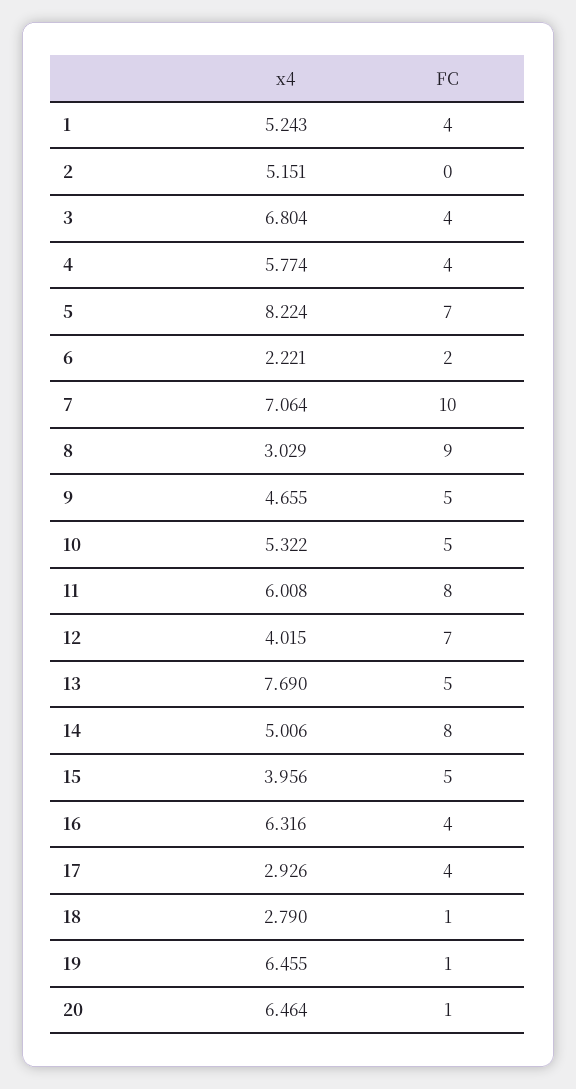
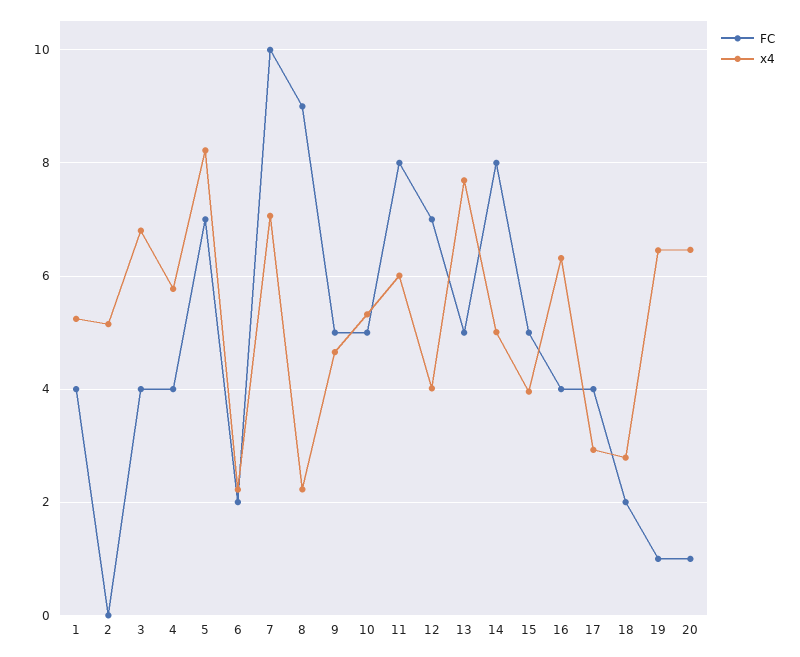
  {
    "x4": {
      "1": 5.243,
      "2": 5.151,
      "3": 6.804,
      "4": 5.774,
      "5": 8.224,
      "6": 2.221,
      "7": 7.064,
-     "8": 3.029,
+     "8": 2.2,
      "9": 4.655,
      "10": 5.322,
      "11": 6.008,
      "12": 4.015,
      "13": 7.69,
      "14": 5.006,
      "15": 3.956,
      "16": 6.316,
      "17": 2.926,
      "18": 2.79,
      "19": 6.455,
      "20": 6.464
    },
    "FC": {
      "1": 4,
      "2": 0,
      "3": 4,
      "4": 4,
      "5": 7,
      "6": 2,
      "7": 10,
      "8": 9,
      "9": 5,
      "10": 5,
      "11": 8,
      "12": 7,
      "13": 5,
      "14": 8,
      "15": 5,
      "16": 4,
      "17": 4,
-     "18": 1,
+     "18": 2,
      "19": 1,
      "20": 1
    }
  }

